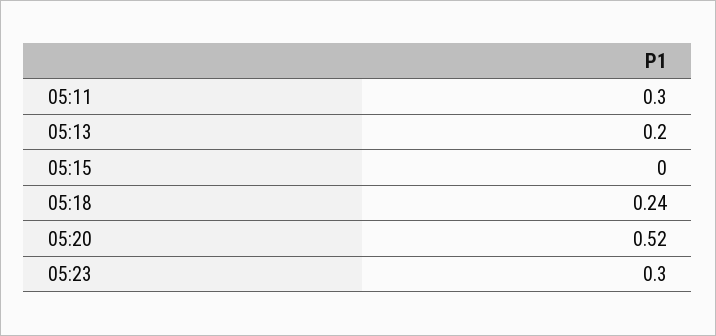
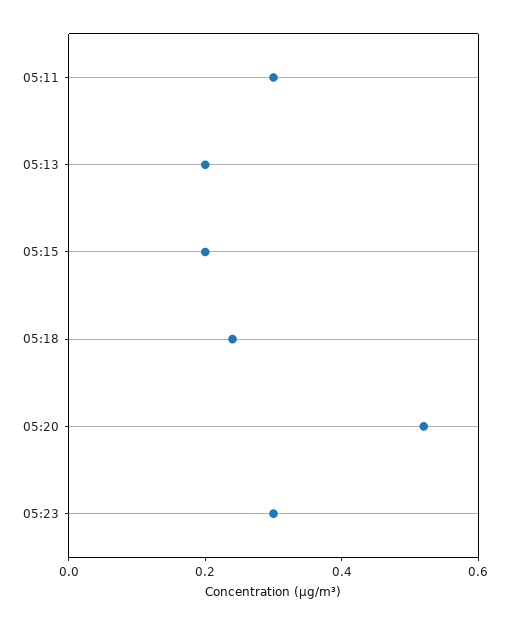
  {
    "05:11": 0.3,
    "05:13": 0.2,
-   "05:15": 0,
+   "05:15": 0.2,
    "05:18": 0.24,
    "05:20": 0.52,
    "05:23": 0.3
  }

